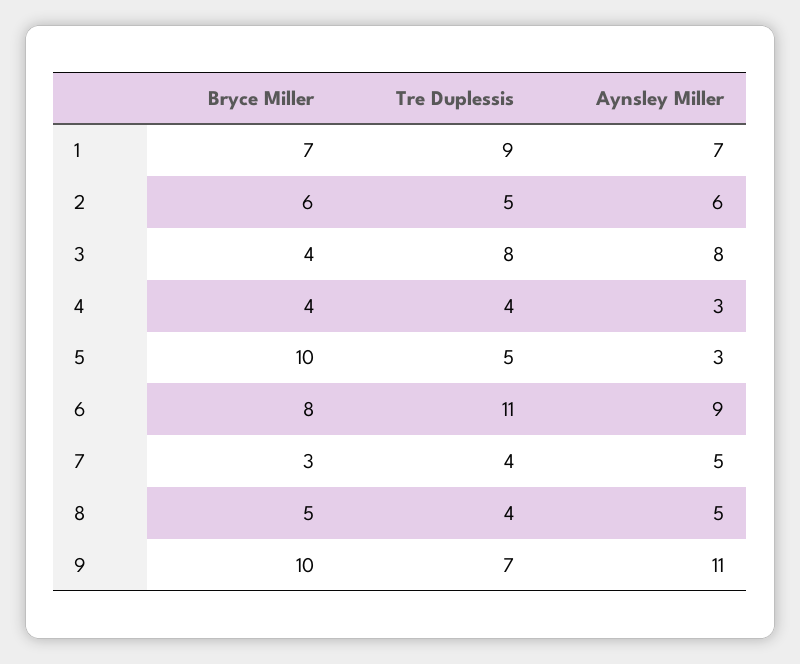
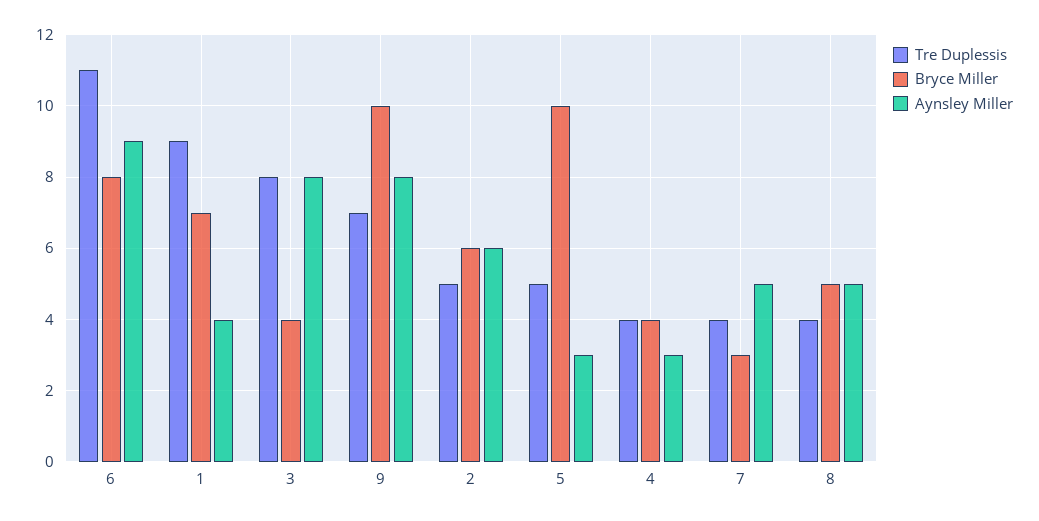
  {
    "Bryce Miller": {
      "1": 7,
      "2": 6,
      "3": 4,
      "4": 4,
      "5": 10,
      "6": 8,
      "7": 3,
      "8": 5,
      "9": 10
    },
    "Tre Duplessis": {
      "1": 9,
      "2": 5,
      "3": 8,
      "4": 4,
      "5": 5,
      "6": 11,
      "7": 4,
      "8": 4,
      "9": 7
    },
    "Aynsley Miller": {
-     "1": 7,
+     "1": 4,
      "2": 6,
      "3": 8,
      "4": 3,
      "5": 3,
      "6": 9,
      "7": 5,
      "8": 5,
-     "9": 11
+     "9": 8
    }
  }

